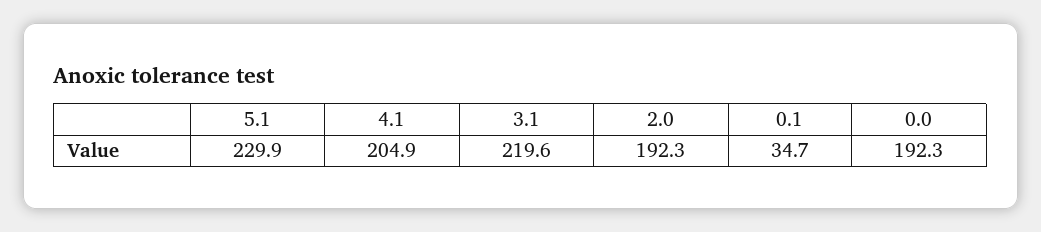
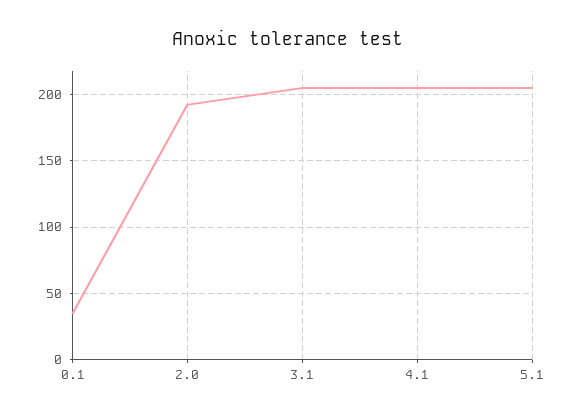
  {
-   "5.1": 229.9,
+   "5.1": 205,
    "4.1": 204.9,
-   "3.1": 219.6,
+   "3.1": 205,
    "2.0": 192.3,
-   "0.1": 34.7,
+   "0.1": 34.7
-   "0.0": 192.3
  }

